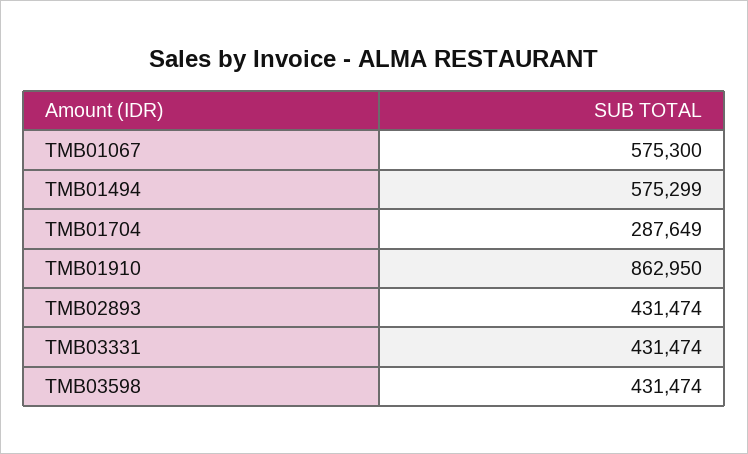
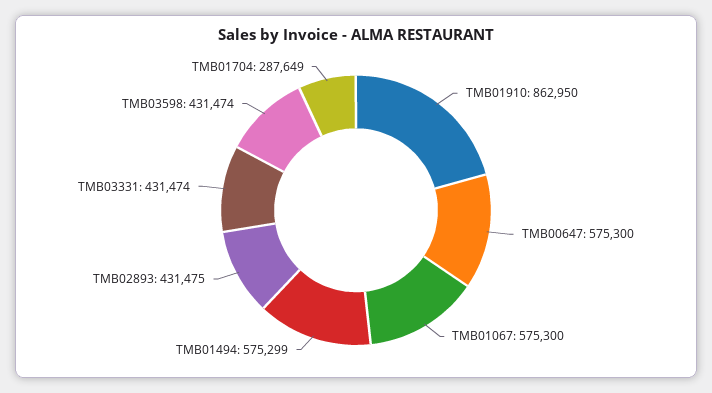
  {
    "TMB01067": 575300,
    "TMB01494": 575299,
    "TMB01704": 287649,
    "TMB01910": 862950,
-   "TMB02893": 431474,
+   "TMB02893": 431475,
    "TMB03331": 431474,
-   "TMB03598": 431474
+   "TMB03598": 431474,
+   "TMB00647": 575300
  }

